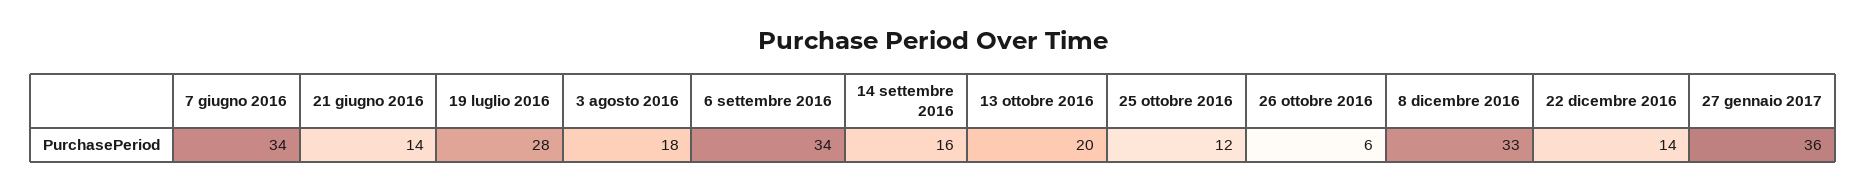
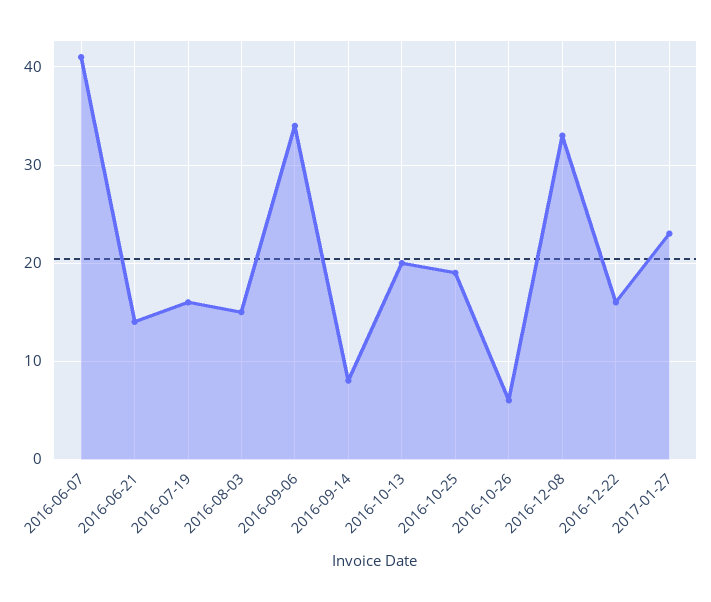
  {
-   "7 giugno 2016": 34,
+   "7 giugno 2016": 41,
    "21 giugno 2016": 14,
-   "19 luglio 2016": 28,
+   "19 luglio 2016": 16,
-   "3 agosto 2016": 18,
+   "3 agosto 2016": 15,
    "6 settembre 2016": 34,
-   "14 settembre 2016": 16,
+   "14 settembre 2016": 8,
    "13 ottobre 2016": 20,
-   "25 ottobre 2016": 12,
+   "25 ottobre 2016": 19,
    "26 ottobre 2016": 6,
    "8 dicembre 2016": 33,
-   "22 dicembre 2016": 14,
+   "22 dicembre 2016": 16,
-   "27 gennaio 2017": 36
+   "27 gennaio 2017": 23
  }

